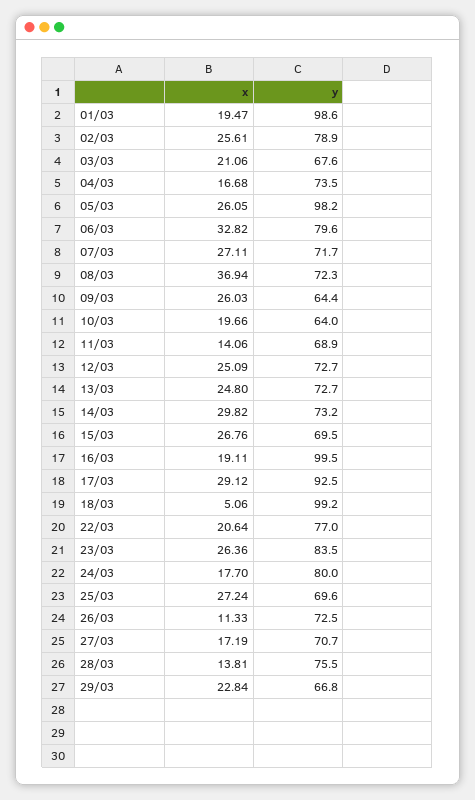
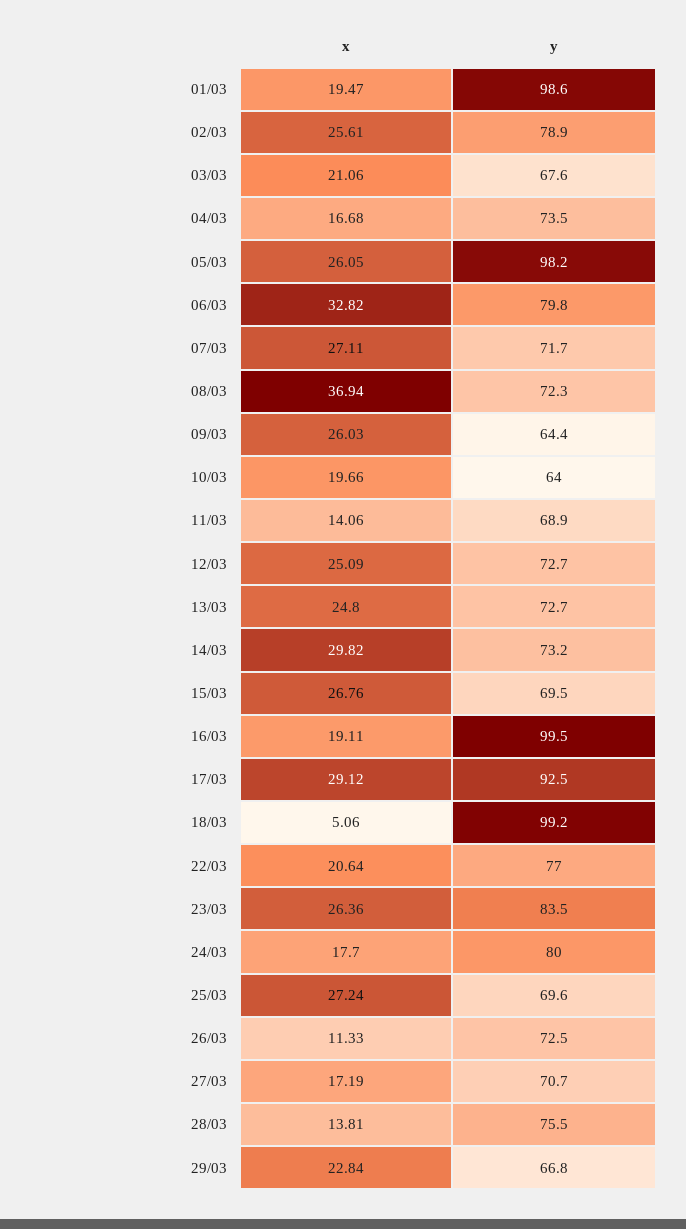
  {
    "x": {
      "01/03": 19.47,
      "02/03": 25.61,
      "03/03": 21.06,
      "04/03": 16.68,
      "05/03": 26.05,
      "06/03": 32.82,
      "07/03": 27.11,
      "08/03": 36.94,
      "09/03": 26.03,
      "10/03": 19.66,
      "11/03": 14.06,
      "12/03": 25.09,
      "13/03": 24.8,
      "14/03": 29.82,
      "15/03": 26.76,
      "16/03": 19.11,
      "17/03": 29.12,
      "18/03": 5.06,
      "22/03": 20.64,
      "23/03": 26.36,
      "24/03": 17.7,
      "25/03": 27.24,
      "26/03": 11.33,
      "27/03": 17.19,
      "28/03": 13.81,
      "29/03": 22.84
    },
    "y": {
      "01/03": 98.6,
      "02/03": 78.9,
      "03/03": 67.6,
      "04/03": 73.5,
      "05/03": 98.2,
-     "06/03": 79.6,
+     "06/03": 79.8,
      "07/03": 71.7,
      "08/03": 72.3,
      "09/03": 64.4,
      "10/03": 64,
      "11/03": 68.9,
      "12/03": 72.7,
      "13/03": 72.7,
      "14/03": 73.2,
      "15/03": 69.5,
      "16/03": 99.5,
      "17/03": 92.5,
      "18/03": 99.2,
      "22/03": 77,
      "23/03": 83.5,
      "24/03": 80,
      "25/03": 69.6,
      "26/03": 72.5,
      "27/03": 70.7,
      "28/03": 75.5,
      "29/03": 66.8
    }
  }

